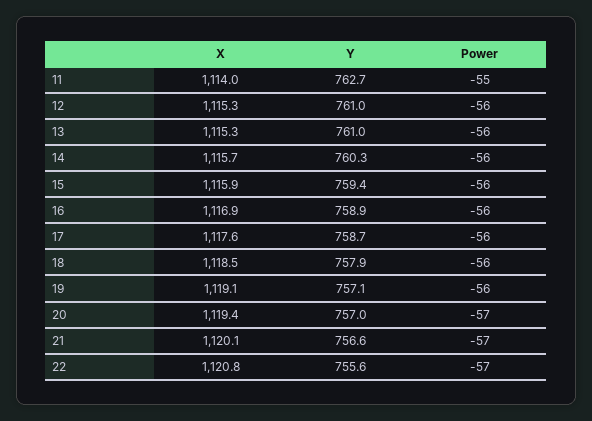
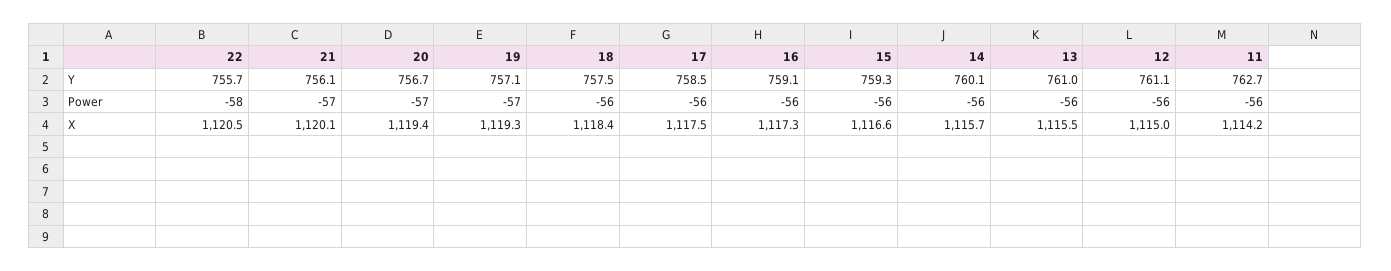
  {
    "X": {
-     "11": 1114,
+     "11": 1114.2,
-     "12": 1115.3,
+     "12": 1115,
-     "13": 1115.3,
+     "13": 1115.5,
      "14": 1115.7,
-     "15": 1115.9,
+     "15": 1116.6,
-     "16": 1116.9,
+     "16": 1117.3,
-     "17": 1117.6,
+     "17": 1117.5,
-     "18": 1118.5,
+     "18": 1118.4,
-     "19": 1119.1,
+     "19": 1119.3,
      "20": 1119.4,
      "21": 1120.1,
-     "22": 1120.8
+     "22": 1120.5
    },
    "Y": {
      "11": 762.7,
-     "12": 761,
+     "12": 761.1,
      "13": 761,
-     "14": 760.3,
+     "14": 760.1,
-     "15": 759.4,
+     "15": 759.3,
-     "16": 758.9,
+     "16": 759.1,
-     "17": 758.7,
+     "17": 758.5,
-     "18": 757.9,
+     "18": 757.5,
      "19": 757.1,
-     "20": 757,
+     "20": 756.7,
-     "21": 756.6,
+     "21": 756.1,
-     "22": 755.6
+     "22": 755.7
    },
    "Power": {
-     "11": -55,
+     "11": -56,
      "12": -56,
      "13": -56,
      "14": -56,
      "15": -56,
      "16": -56,
      "17": -56,
      "18": -56,
-     "19": -56,
+     "19": -57,
      "20": -57,
      "21": -57,
-     "22": -57
+     "22": -58
    }
  }

